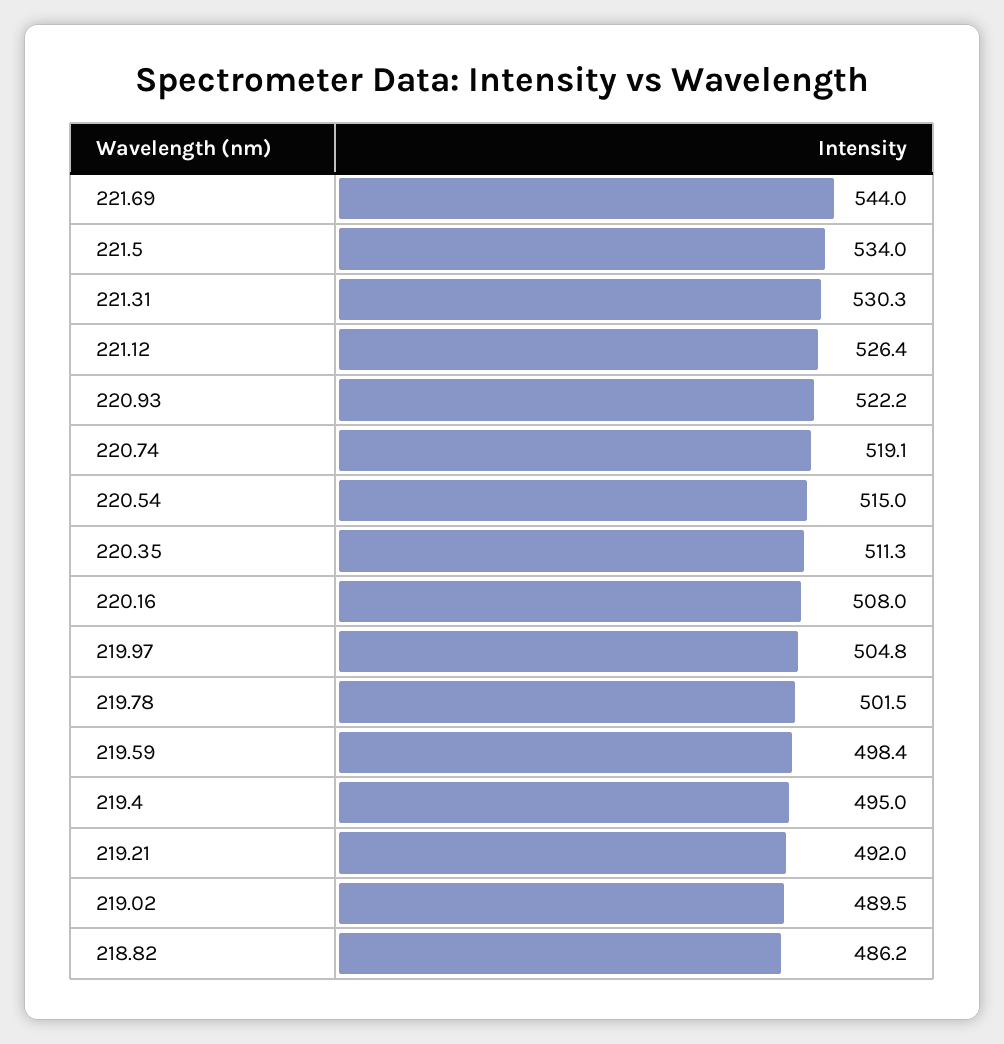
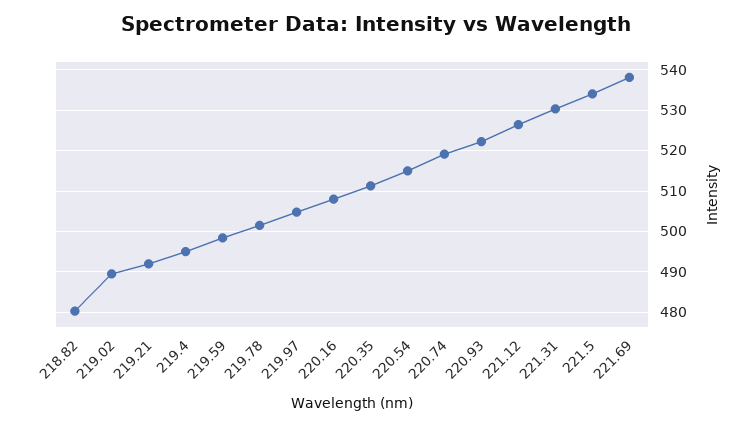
  {
-   "221.69": 544,
+   "221.69": 538,
    "221.5": 534,
    "221.31": 530.3,
    "221.12": 526.4,
    "220.93": 522.2,
    "220.74": 519.1,
    "220.54": 515,
    "220.35": 511.3,
    "220.16": 508,
    "219.97": 504.8,
    "219.78": 501.5,
    "219.59": 498.4,
    "219.4": 495,
    "219.21": 492,
    "219.02": 489.5,
-   "218.82": 486.2
+   "218.82": 480
  }

